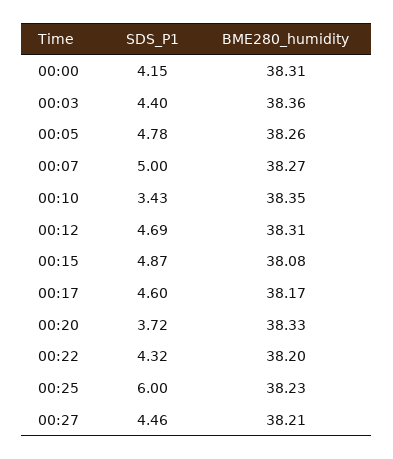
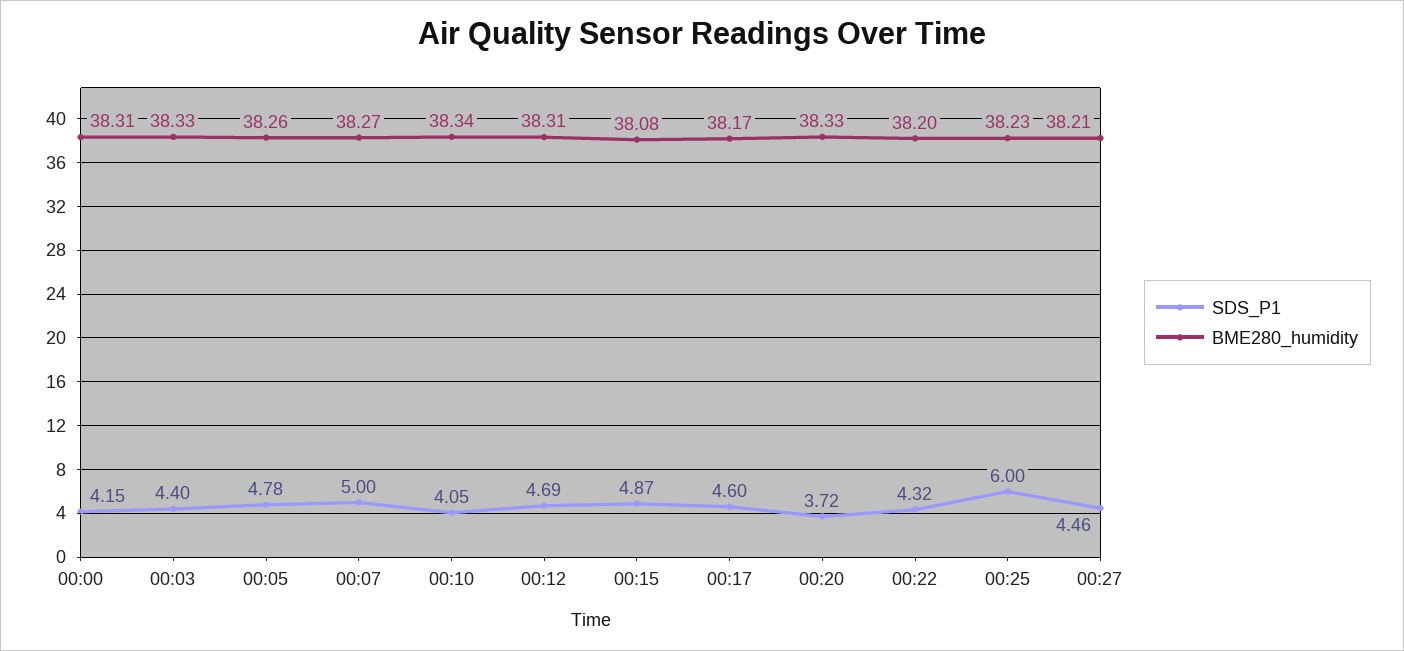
  {
    "SDS_P1": {
      "00:00": 4.15,
      "00:03": 4.4,
      "00:05": 4.78,
      "00:07": 5,
-     "00:10": 3.43,
+     "00:10": 4.05,
      "00:12": 4.69,
      "00:15": 4.87,
      "00:17": 4.6,
      "00:20": 3.72,
      "00:22": 4.32,
      "00:25": 6,
      "00:27": 4.46
    },
    "BME280_humidity": {
      "00:00": 38.31,
-     "00:03": 38.36,
+     "00:03": 38.33,
      "00:05": 38.26,
      "00:07": 38.27,
-     "00:10": 38.35,
+     "00:10": 38.34,
      "00:12": 38.31,
      "00:15": 38.08,
      "00:17": 38.17,
      "00:20": 38.33,
      "00:22": 38.2,
      "00:25": 38.23,
      "00:27": 38.21
    }
  }

